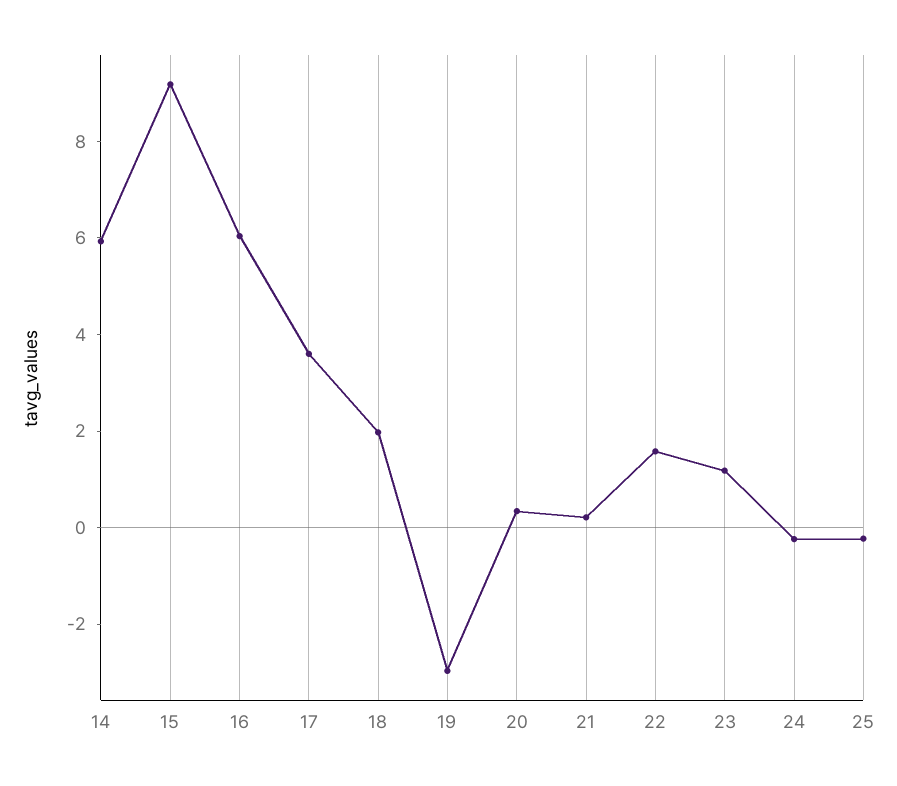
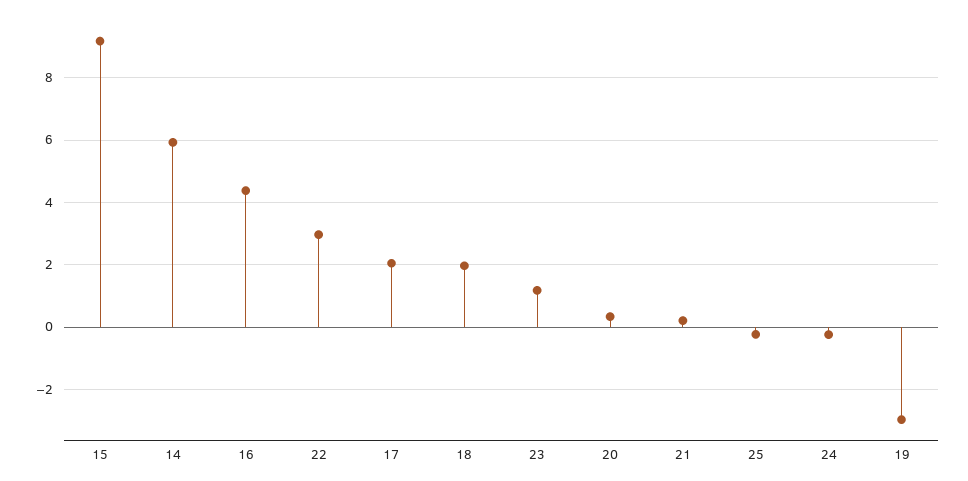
  {
    "14": 6,
    "15": 9.2,
-   "16": 6,
+   "16": 4.4,
-   "17": 3.5,
+   "17": 2,
    "18": 2,
    "19": -3,
    "20": 0.4,
    "21": 0.2,
-   "22": 1.5,
+   "22": 3,
    "23": 1.2,
    "24": -0.2,
    "25": -0.2
  }

